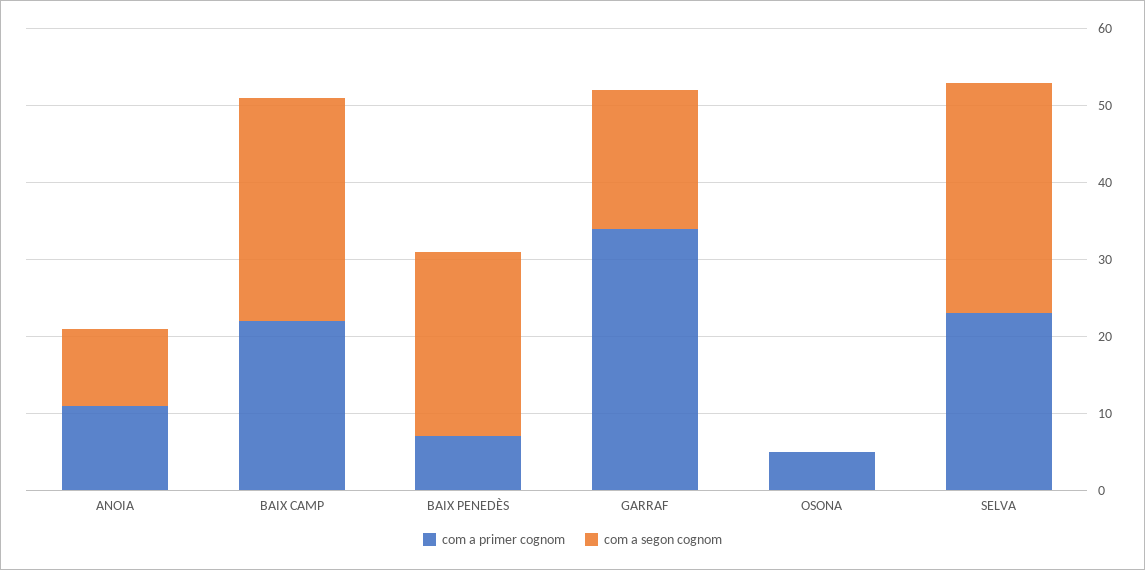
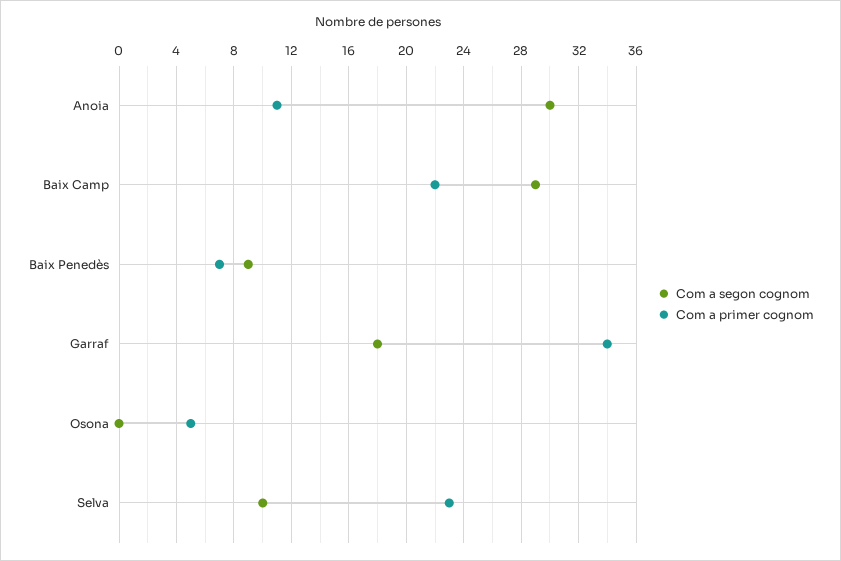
  {
    "com a primer cognom": {
      "ANOIA": 11,
      "BAIX CAMP": 22,
      "BAIX PENEDÈS": 7,
      "GARRAF": 34,
      "OSONA": 5,
      "SELVA": 23
    },
    "com a segon cognom": {
-     "ANOIA": 10,
+     "ANOIA": 30,
      "BAIX CAMP": 29,
-     "BAIX PENEDÈS": 25,
+     "BAIX PENEDÈS": 9,
      "GARRAF": 18,
      "OSONA": 0,
-     "SELVA": 30
+     "SELVA": 10
    }
  }

